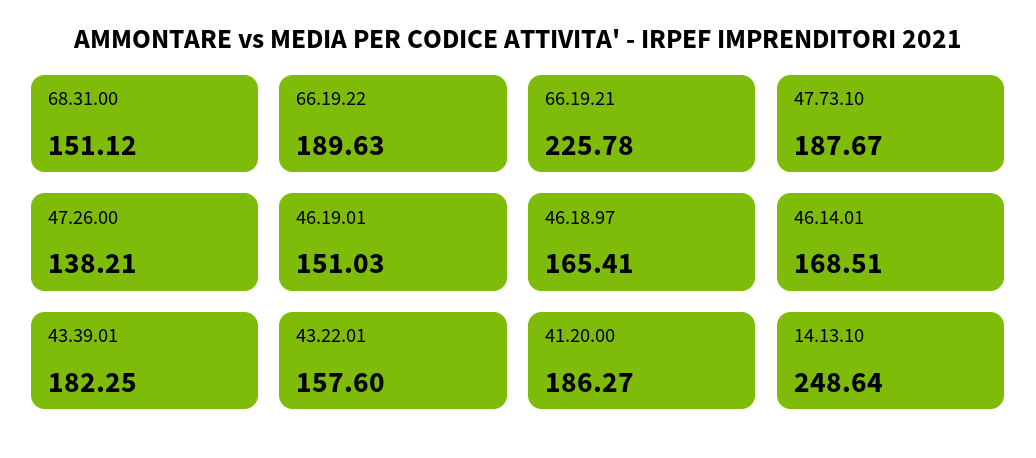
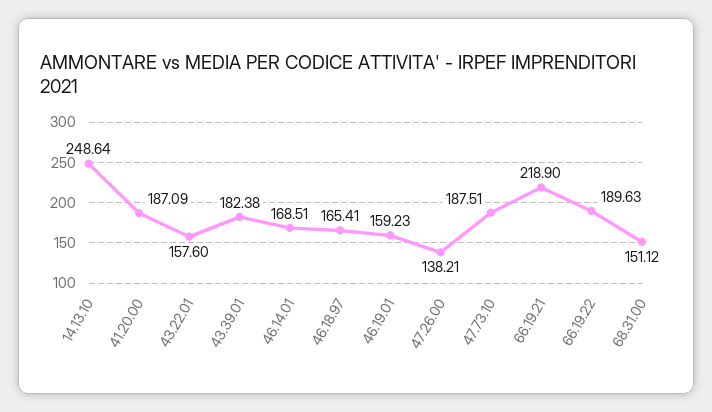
  {
    "68.31.00": 151.12,
    "66.19.22": 189.63,
-   "66.19.21": 225.78,
+   "66.19.21": 218.9,
-   "47.73.10": 187.67,
+   "47.73.10": 187.51,
    "47.26.00": 138.21,
-   "46.19.01": 151.03,
+   "46.19.01": 159.23,
    "46.18.97": 165.41,
    "46.14.01": 168.51,
-   "43.39.01": 182.25,
+   "43.39.01": 182.38,
    "43.22.01": 157.6,
-   "41.20.00": 186.27,
+   "41.20.00": 187.09,
    "14.13.10": 248.64
  }

